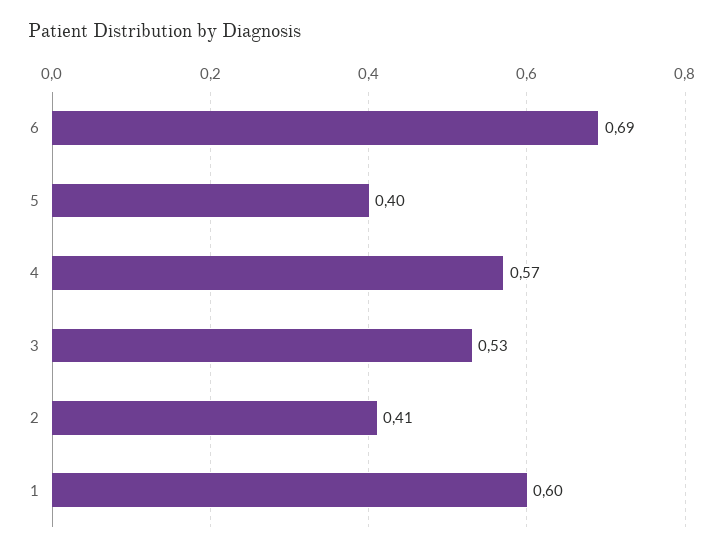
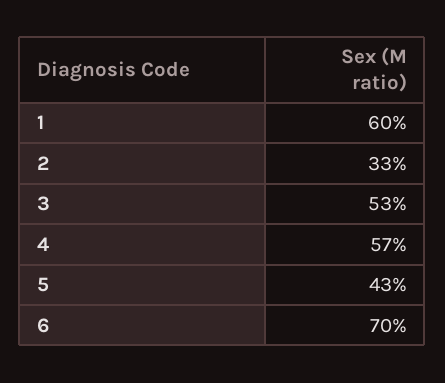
  {
-   "6": 0.69,
+   "6": 0.7,
-   "5": 0.4,
+   "5": 0.43,
    "4": 0.57,
    "3": 0.53,
-   "2": 0.41,
+   "2": 0.33,
    "1": 0.6
  }

